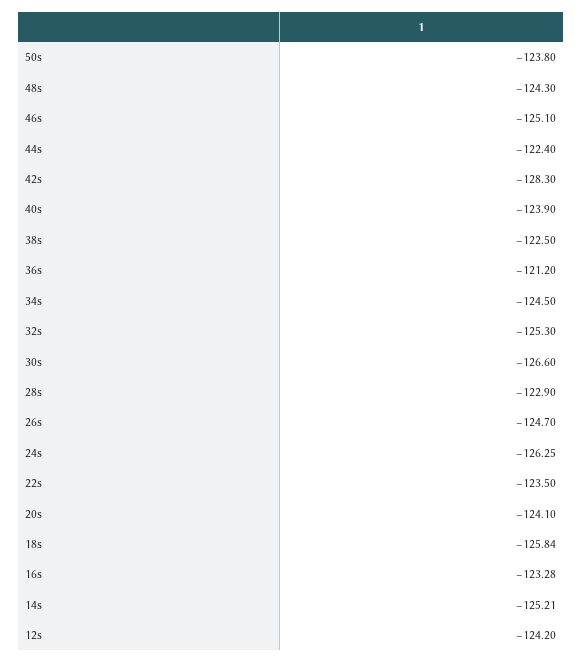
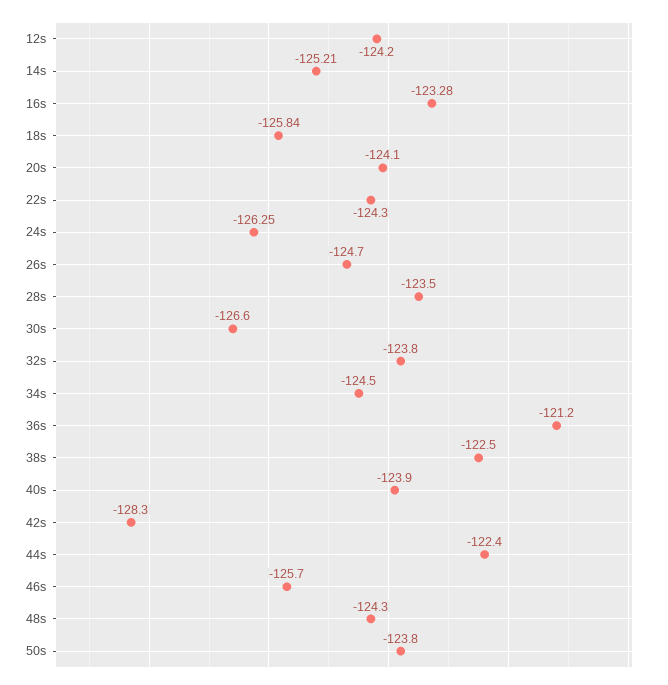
  {
    "50s": -123.8,
    "48s": -124.3,
-   "46s": -125.1,
+   "46s": -125.7,
    "44s": -122.4,
    "42s": -128.3,
    "40s": -123.9,
    "38s": -122.5,
    "36s": -121.2,
    "34s": -124.5,
-   "32s": -125.3,
+   "32s": -123.8,
    "30s": -126.6,
-   "28s": -122.9,
+   "28s": -123.5,
    "26s": -124.7,
    "24s": -126.25,
-   "22s": -123.5,
+   "22s": -124.3,
    "20s": -124.1,
    "18s": -125.84,
    "16s": -123.28,
    "14s": -125.21,
    "12s": -124.2
  }

